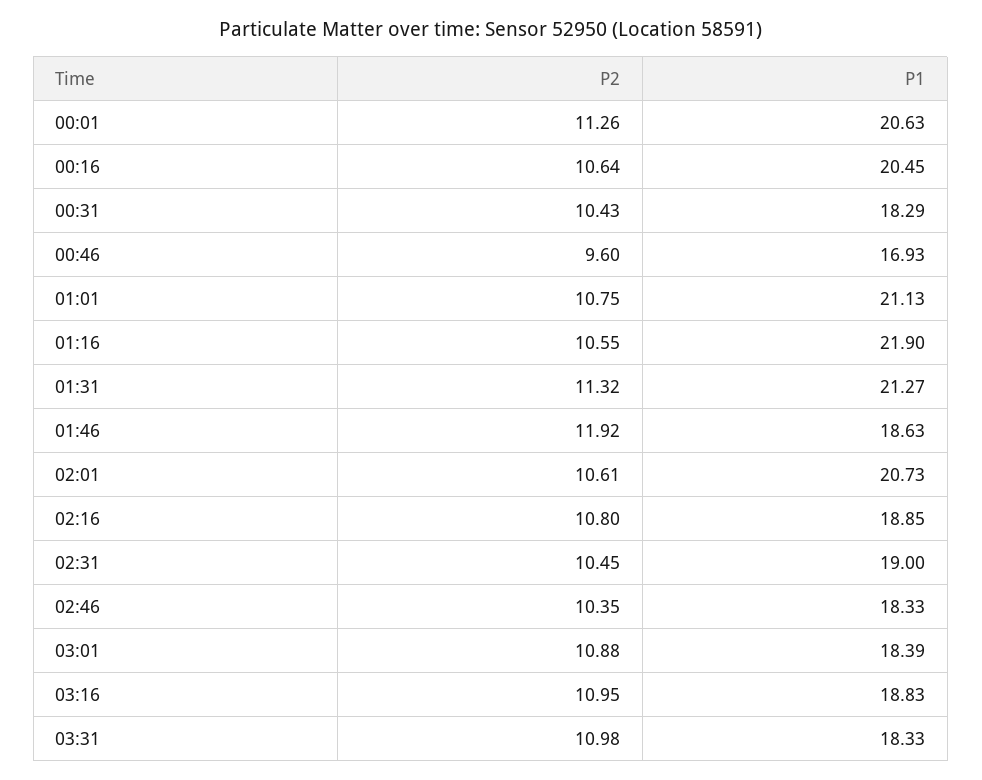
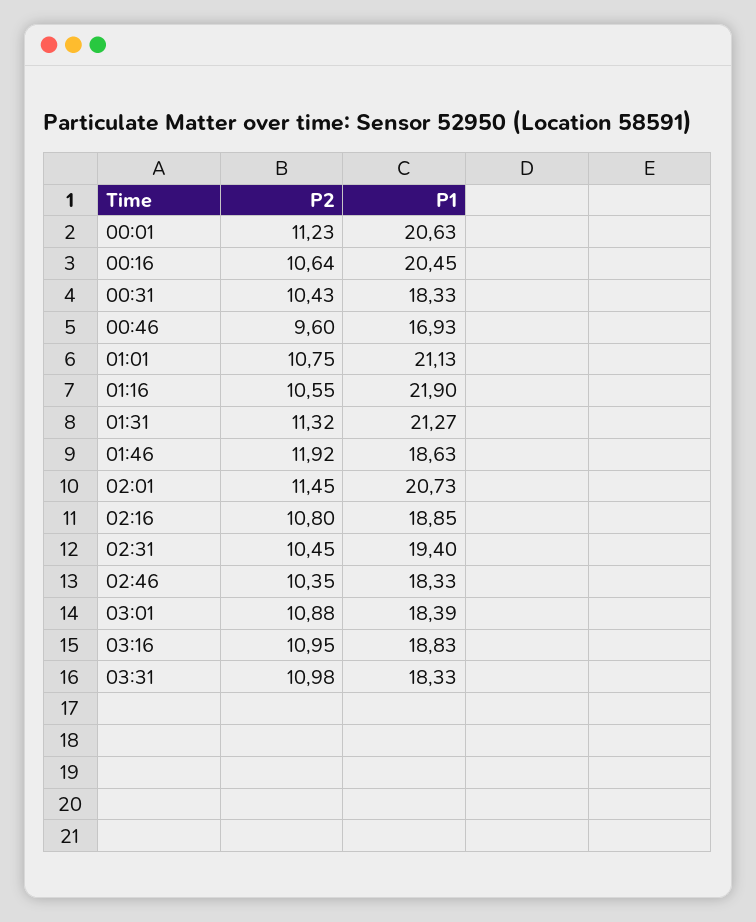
  {
    "P2": {
-     "00:01": 11.26,
+     "00:01": 11.23,
      "00:16": 10.64,
      "00:31": 10.43,
      "00:46": 9.6,
      "01:01": 10.75,
      "01:16": 10.55,
      "01:31": 11.32,
      "01:46": 11.92,
-     "02:01": 10.61,
+     "02:01": 11.45,
      "02:16": 10.8,
      "02:31": 10.45,
      "02:46": 10.35,
      "03:01": 10.88,
      "03:16": 10.95,
      "03:31": 10.98
    },
    "P1": {
      "00:01": 20.63,
      "00:16": 20.45,
-     "00:31": 18.29,
+     "00:31": 18.33,
      "00:46": 16.93,
      "01:01": 21.13,
      "01:16": 21.9,
      "01:31": 21.27,
      "01:46": 18.63,
      "02:01": 20.73,
      "02:16": 18.85,
-     "02:31": 19,
+     "02:31": 19.4,
      "02:46": 18.33,
      "03:01": 18.39,
      "03:16": 18.83,
      "03:31": 18.33
    }
  }

